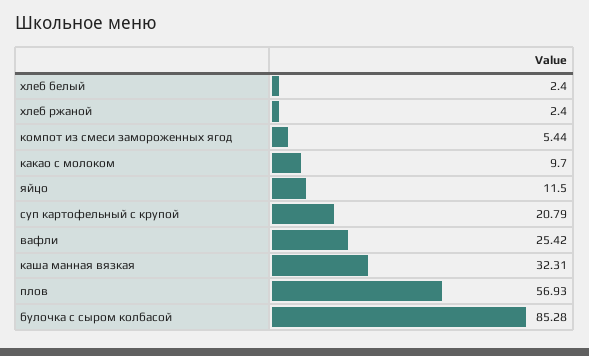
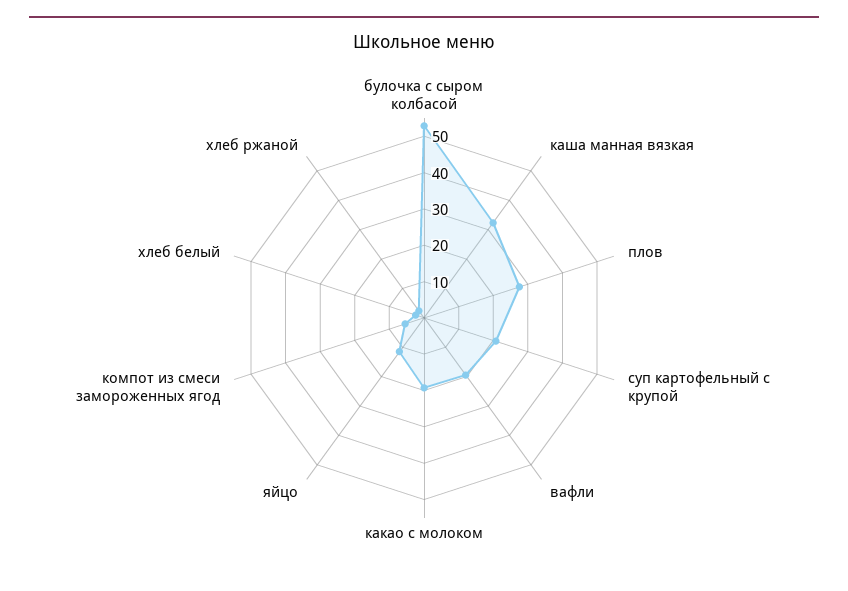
  {
    "хлеб белый": 2.4,
    "хлеб ржаной": 2.4,
    "компот из смеси замороженных ягод": 5.44,
-   "какао с молоком": 9.7,
+   "какао с молоком": 20,
    "яйцо": 11.5,
    "суп картофельный с крупой": 20.79,
-   "вафли": 25.42,
+   "вафли": 20,
    "каша манная вязкая": 32.31,
-   "плов": 56.93,
+   "плов": 27.5,
-   "булочка с сыром колбасой": 85.28
+   "булочка с сыром колбасой": 52.5
  }

